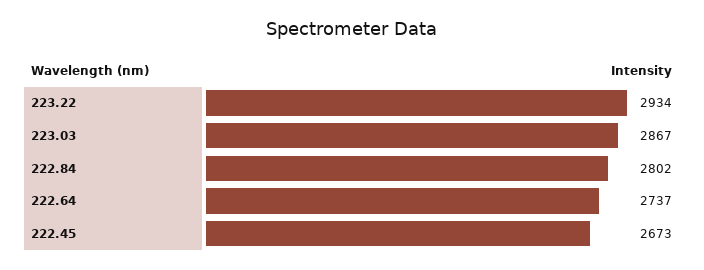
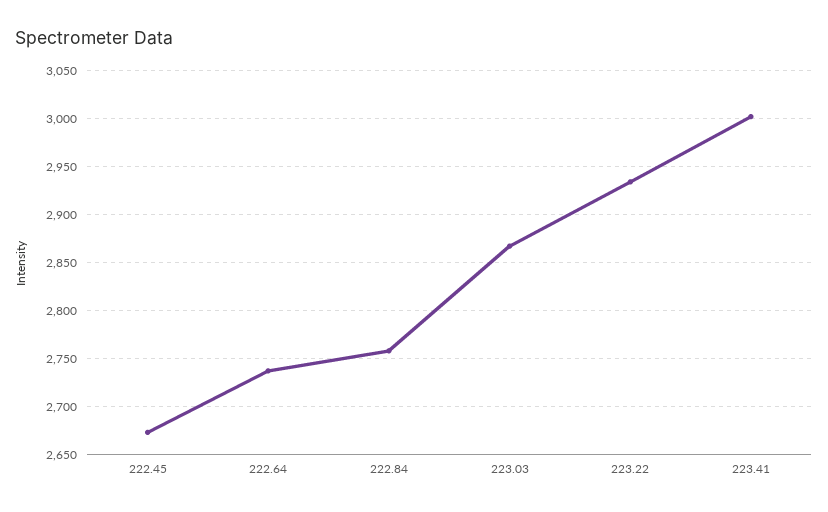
  {
    "223.22": 2934,
    "223.03": 2867,
-   "222.84": 2802,
+   "222.84": 2760,
    "222.64": 2737,
-   "222.45": 2673
+   "222.45": 2673,
+   "223.41": 3000
  }

